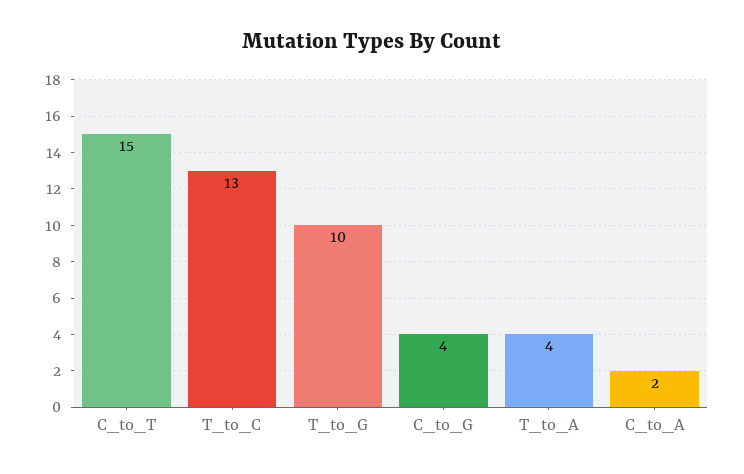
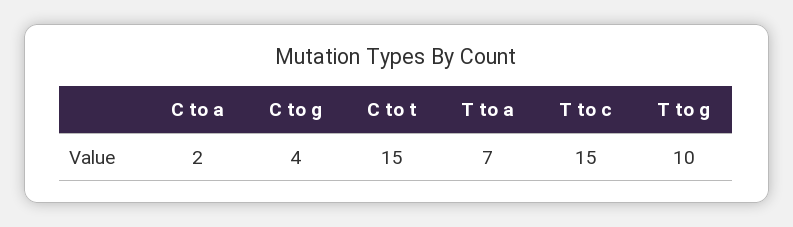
  {
    "C_to_T": 15,
-   "T_to_C": 13,
+   "T_to_C": 15,
    "T_to_G": 10,
    "C_to_G": 4,
-   "T_to_A": 4,
+   "T_to_A": 7,
    "C_to_A": 2
  }

